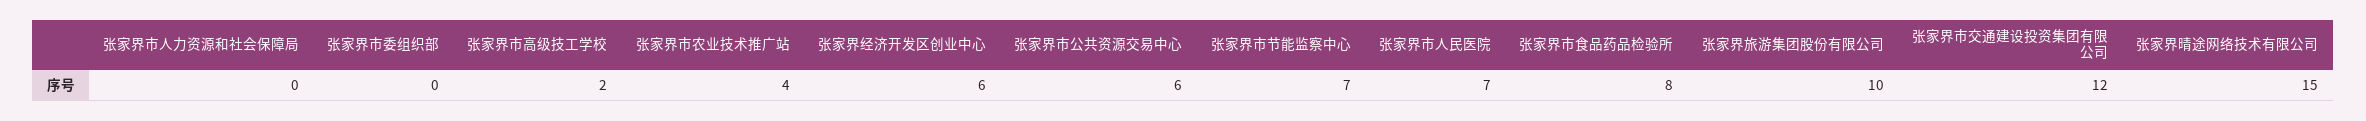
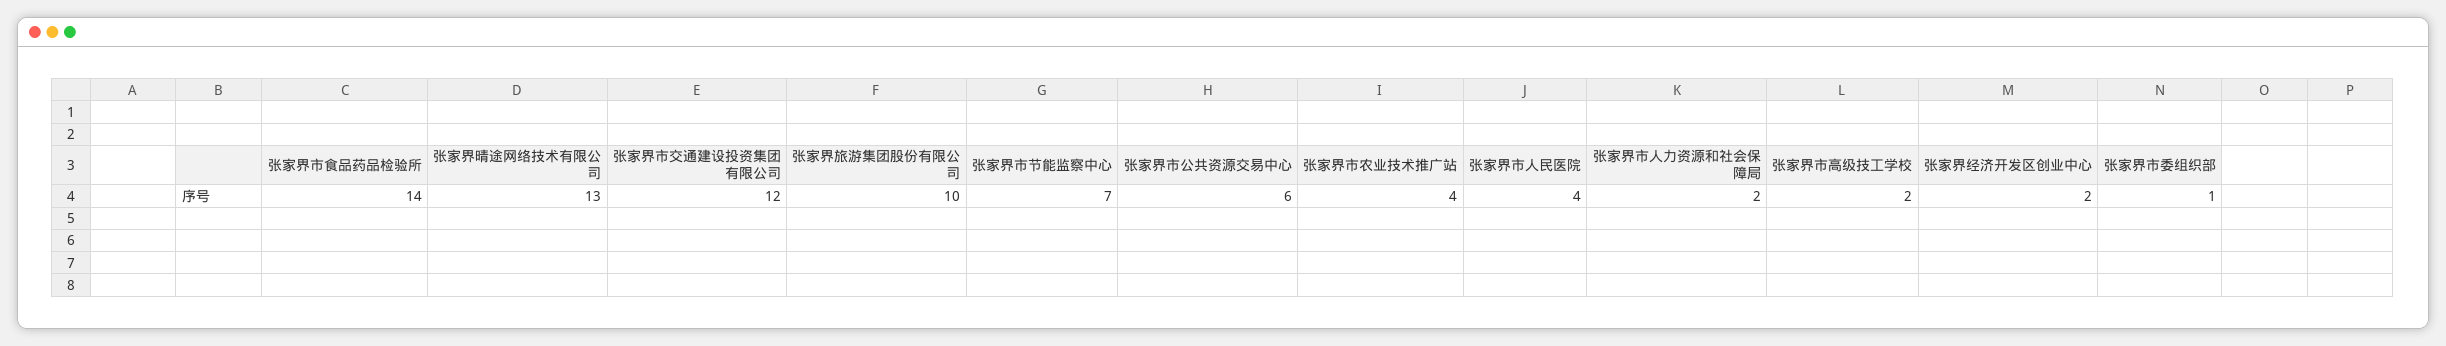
  {
-   "张家界市人力资源和社会保障局": 0,
+   "张家界市人力资源和社会保障局": 2,
-   "张家界市委组织部": 0,
+   "张家界市委组织部": 1,
    "张家界市高级技工学校": 2,
    "张家界市农业技术推广站": 4,
-   "张家界经济开发区创业中心": 6,
+   "张家界经济开发区创业中心": 2,
    "张家界市公共资源交易中心": 6,
    "张家界市节能监察中心": 7,
-   "张家界市人民医院": 7,
+   "张家界市人民医院": 4,
-   "张家界市食品药品检验所": 8,
+   "张家界市食品药品检验所": 14,
    "张家界旅游集团股份有限公司": 10,
    "张家界市交通建设投资集团有限公司": 12,
-   "张家界晴途网络技术有限公司": 15
+   "张家界晴途网络技术有限公司": 13
  }

